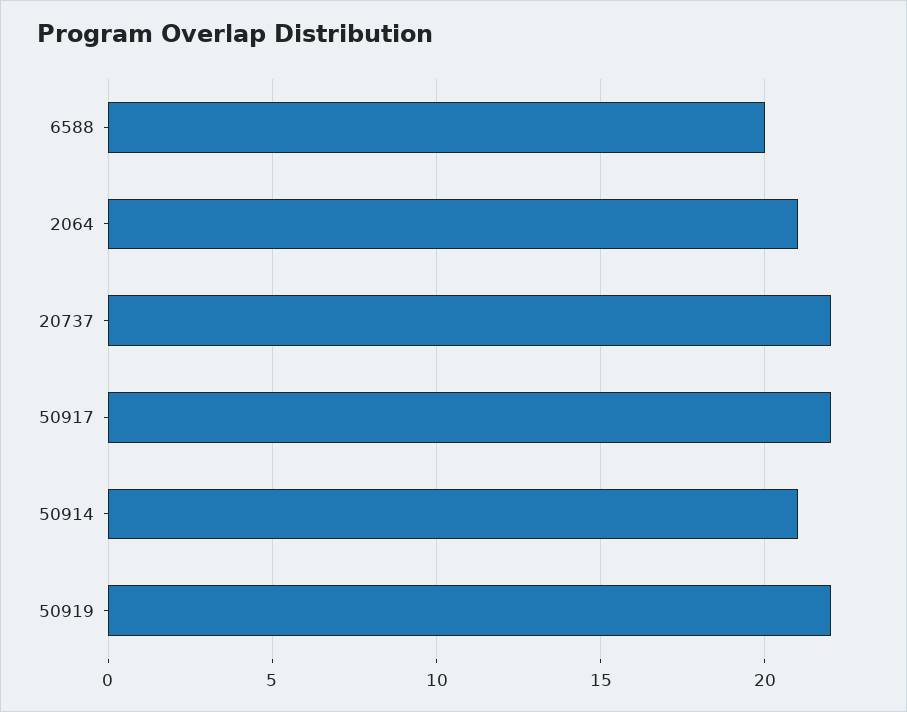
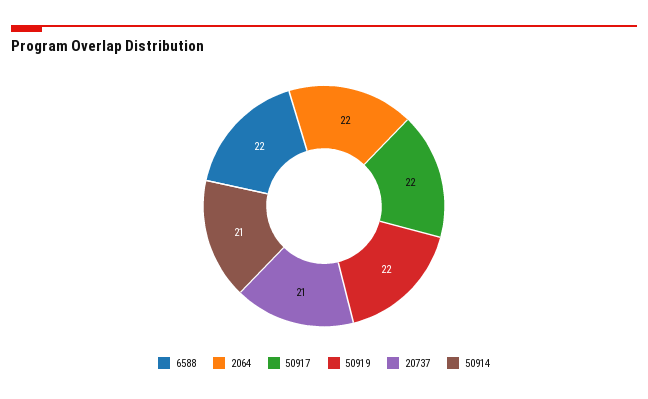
  {
-   "6588": 20,
+   "6588": 22,
-   "2064": 21,
+   "2064": 22,
-   "20737": 22,
+   "20737": 21,
    "50917": 22,
    "50914": 21,
    "50919": 22
  }

